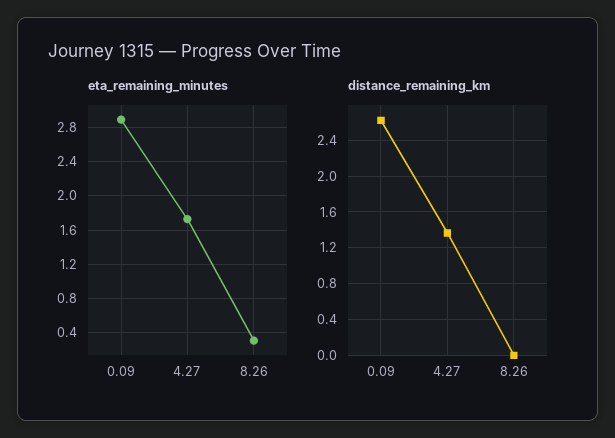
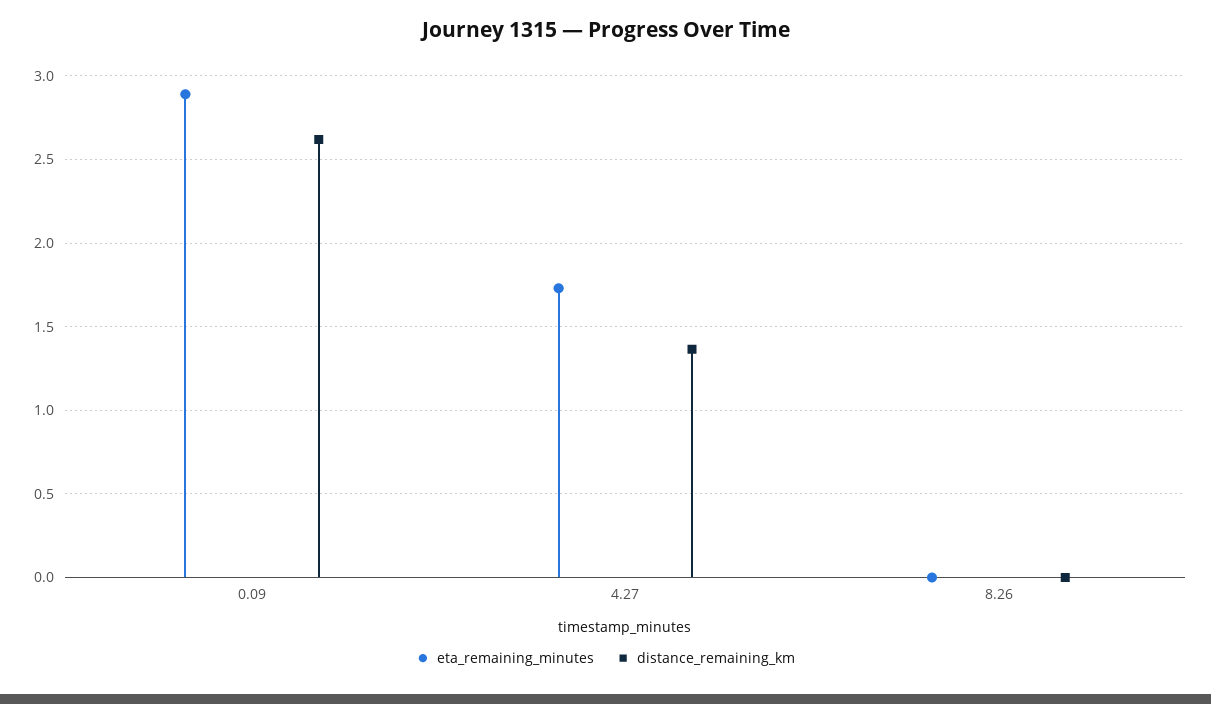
  {
    "eta_remaining_minutes": {
      "0.09": 2.9,
      "4.27": 1.75,
-     "8.26": 0.3
+     "8.26": 0
    },
    "distance_remaining_km": {
      "0.09": 2.6,
      "4.27": 1.35,
      "8.26": 0
    }
  }

